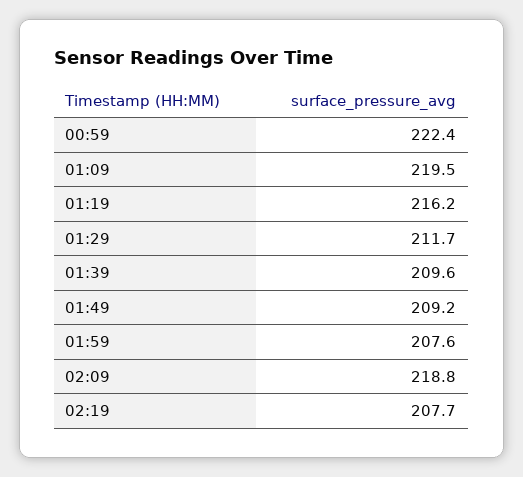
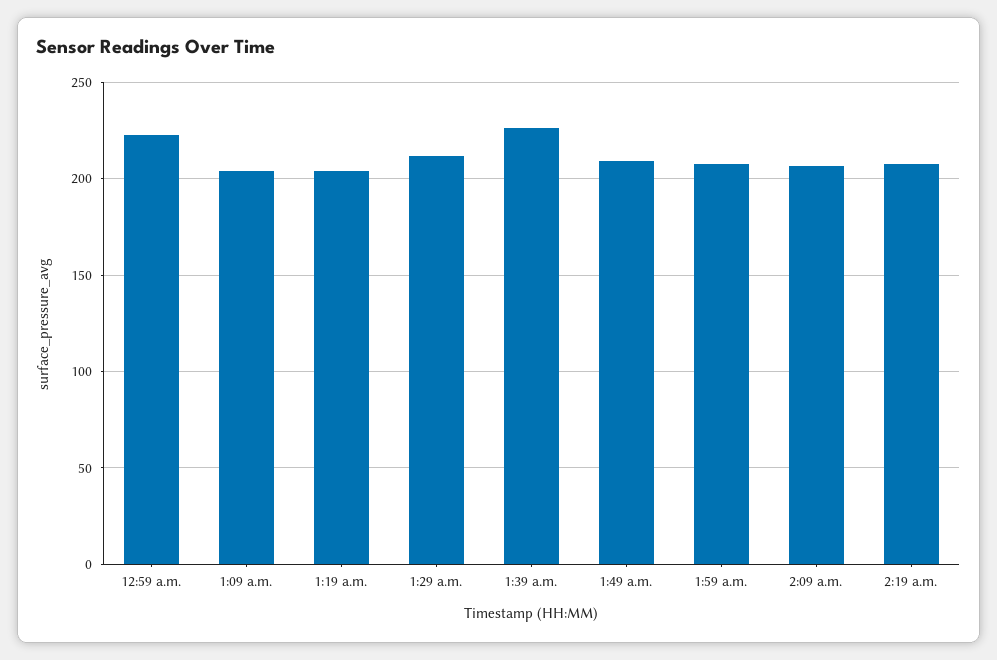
  {
    "00:59": 222.4,
-   "01:09": 219.5,
+   "01:09": 205,
-   "01:19": 216.2,
+   "01:19": 205,
    "01:29": 211.7,
-   "01:39": 209.6,
+   "01:39": 225,
    "01:49": 209.2,
    "01:59": 207.6,
-   "02:09": 218.8,
+   "02:09": 205,
    "02:19": 207.7
  }

